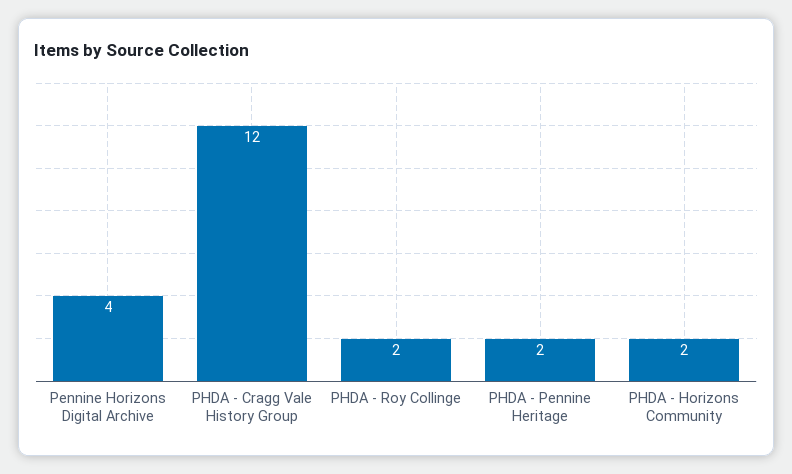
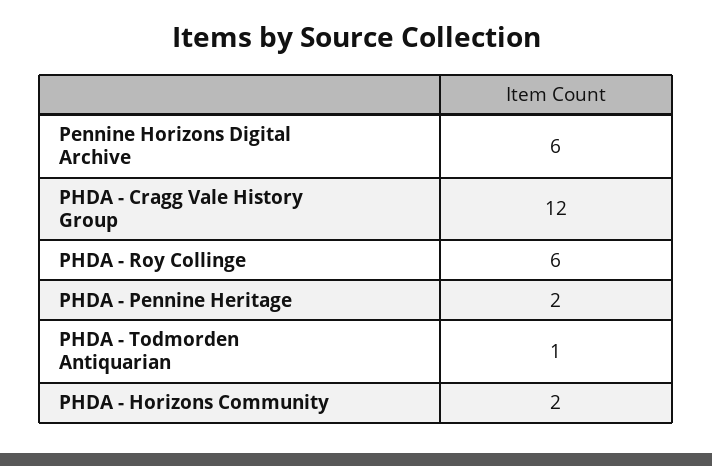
  {
-   "Pennine Horizons Digital Archive": 4,
+   "Pennine Horizons Digital Archive": 6,
    "PHDA - Cragg Vale History Group": 12,
-   "PHDA - Roy Collinge": 2,
+   "PHDA - Roy Collinge": 6,
    "PHDA - Pennine Heritage": 2,
-   "PHDA - Horizons Community": 2
+   "PHDA - Horizons Community": 2,
+   "PHDA - Todmorden Antiquarian": 1
  }

